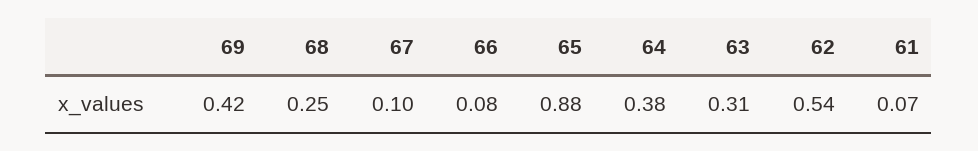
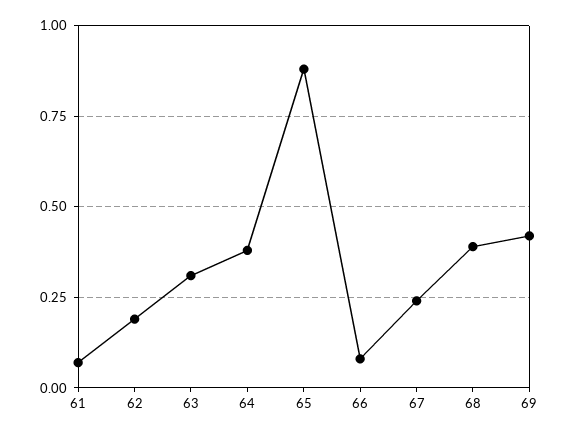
  {
    "69": 0.42,
-   "68": 0.25,
+   "68": 0.4,
-   "67": 0.1,
+   "67": 0.25,
    "66": 0.08,
    "65": 0.88,
    "64": 0.38,
    "63": 0.31,
-   "62": 0.54,
+   "62": 0.2,
    "61": 0.07
  }

